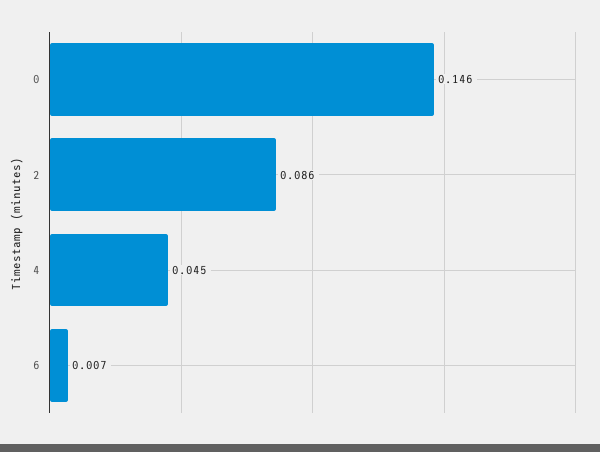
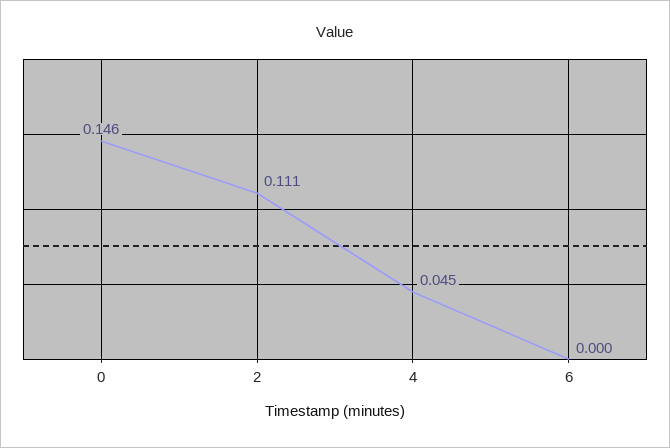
  {
    "0": 0.146,
-   "2": 0.086,
+   "2": 0.111,
    "4": 0.045,
-   "6": 0.007
+   "6": 0
  }

